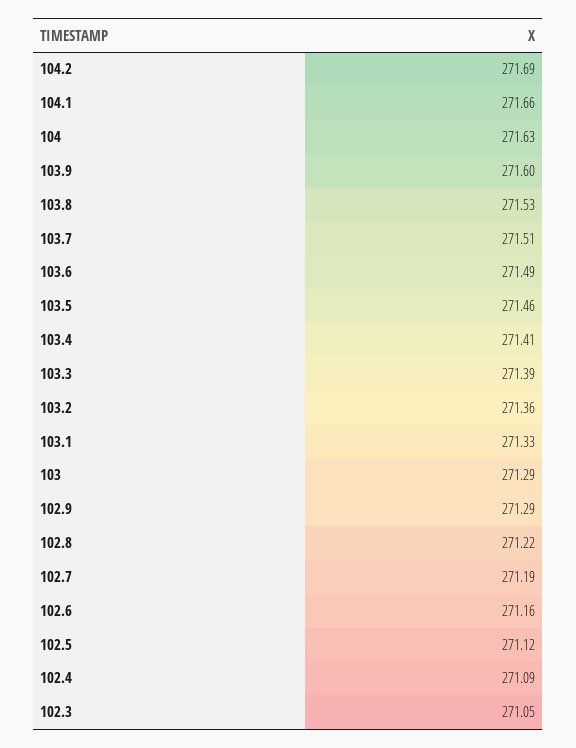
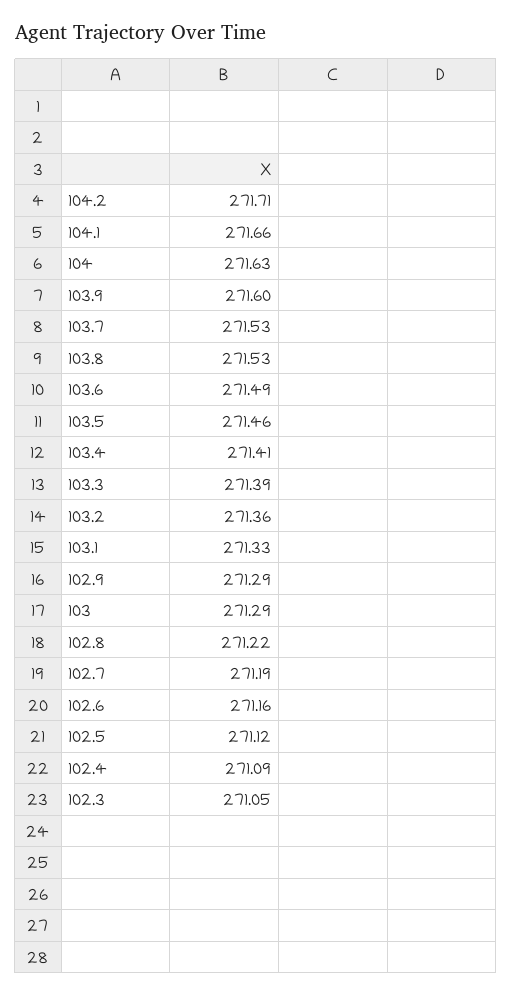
  {
-   "104.2": 271.69,
+   "104.2": 271.71,
    "104.1": 271.66,
    "104": 271.63,
    "103.9": 271.6,
    "103.8": 271.53,
-   "103.7": 271.51,
+   "103.7": 271.53,
    "103.6": 271.49,
    "103.5": 271.46,
    "103.4": 271.41,
    "103.3": 271.39,
    "103.2": 271.36,
    "103.1": 271.33,
    "103": 271.29,
    "102.9": 271.29,
    "102.8": 271.22,
    "102.7": 271.19,
    "102.6": 271.16,
    "102.5": 271.12,
    "102.4": 271.09,
    "102.3": 271.05
  }

